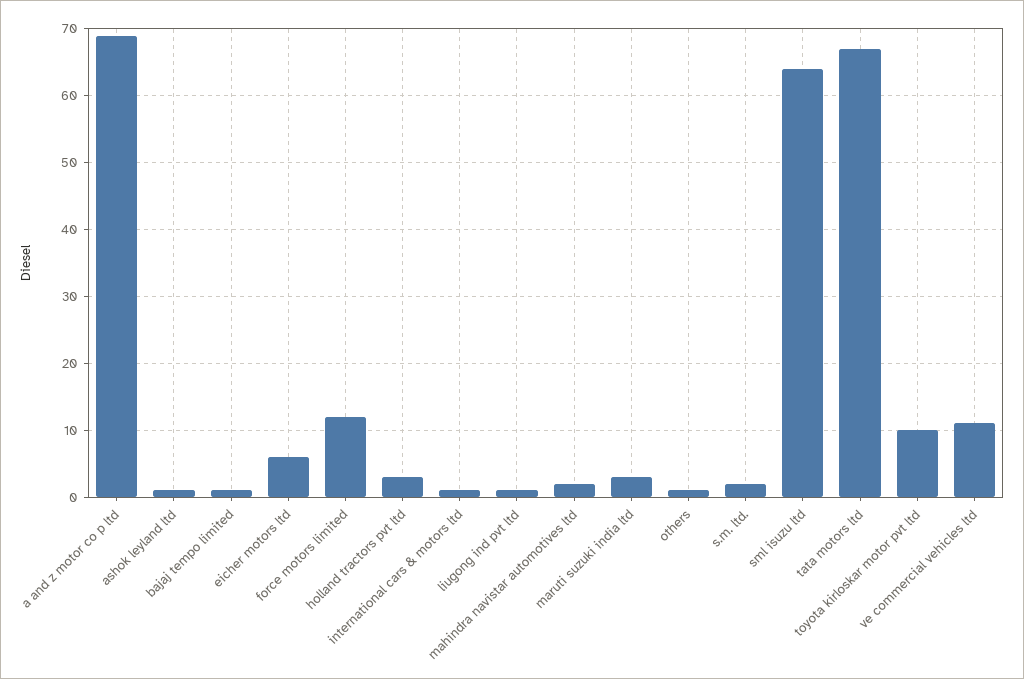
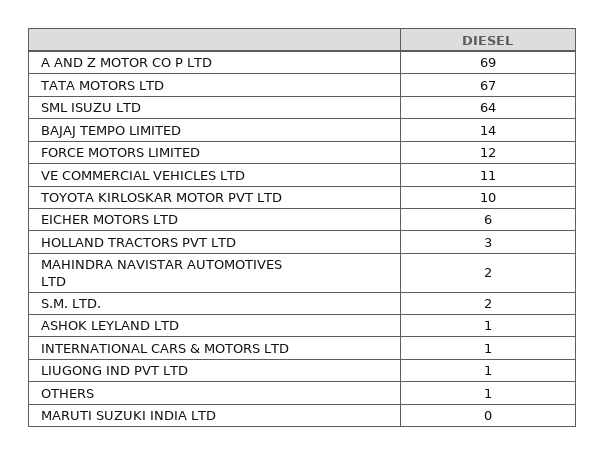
  {
    "a and z motor co p ltd": 69,
    "ashok leyland ltd": 1,
-   "bajaj tempo limited": 1,
+   "bajaj tempo limited": 14,
    "eicher motors ltd": 6,
    "force motors limited": 12,
    "holland tractors pvt ltd": 3,
    "international cars & motors ltd": 1,
    "liugong ind pvt ltd": 1,
    "mahindra navistar automotives ltd": 2,
-   "maruti suzuki india ltd": 3,
+   "maruti suzuki india ltd": 0,
    "others": 1,
    "s.m. ltd.": 2,
    "sml isuzu ltd": 64,
    "tata motors ltd": 67,
    "toyota kirloskar motor pvt ltd": 10,
    "ve commercial vehicles ltd": 11
  }

